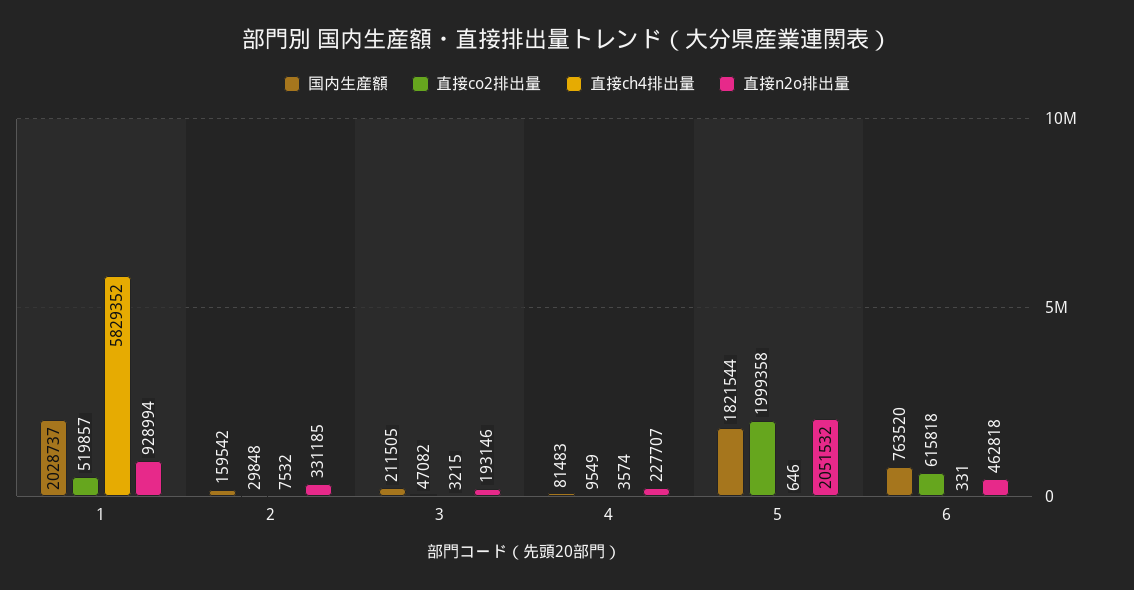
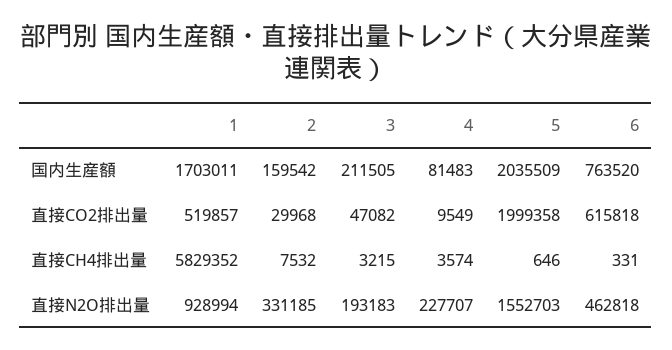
  {
    "国内生産額": {
-     "1": 2028737,
+     "1": 1703011,
      "2": 159542,
      "3": 211505,
      "4": 81483,
-     "5": 1821544,
+     "5": 2035509,
      "6": 763520
    },
    "直接co2排出量": {
      "1": 519857,
-     "2": 29848,
+     "2": 29968,
      "3": 47082,
      "4": 9549,
      "5": 1999358,
      "6": 615818
    },
    "直接ch4排出量": {
      "1": 5829352,
      "2": 7532,
      "3": 3215,
      "4": 3574,
      "5": 646,
      "6": 331
    },
    "直接n2o排出量": {
      "1": 928994,
      "2": 331185,
-     "3": 193146,
+     "3": 193183,
      "4": 227707,
-     "5": 2051532,
+     "5": 1552703,
      "6": 462818
    }
  }

